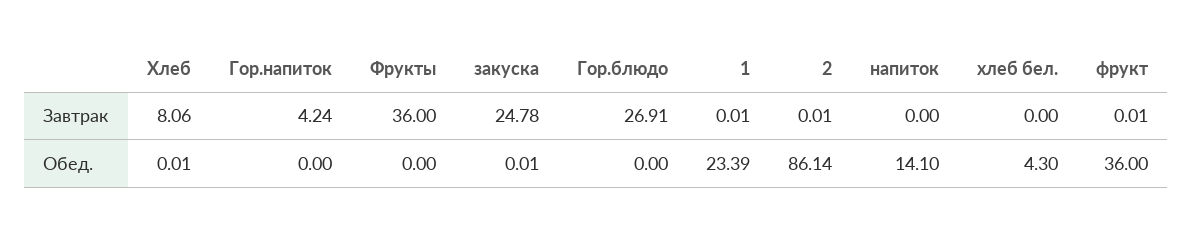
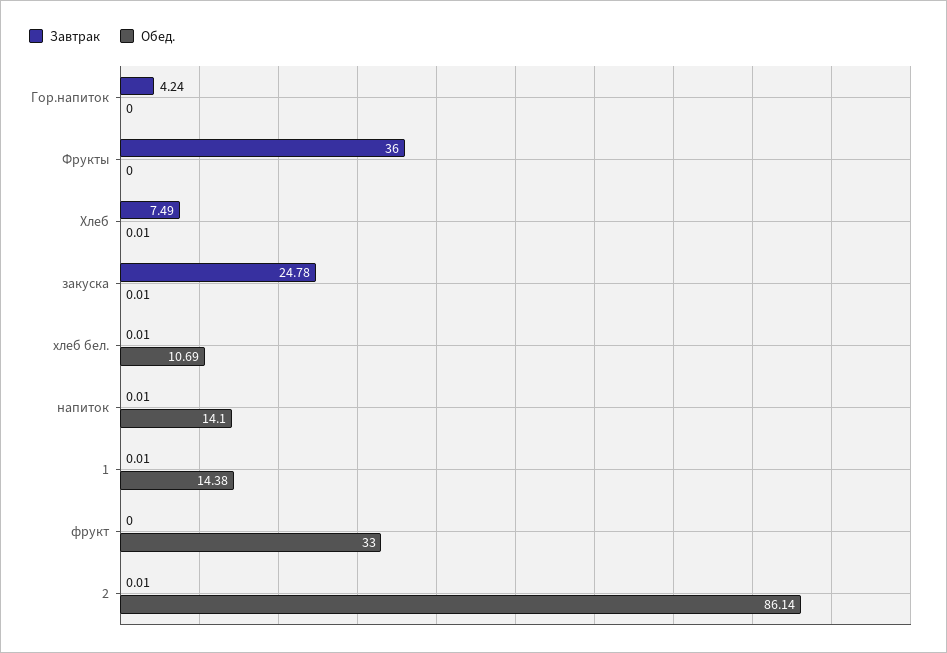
  {
    "Завтрак": {
-     "Хлеб": 8.06,
+     "Хлеб": 7.49,
      "Гор.напиток": 4.24,
      "Фрукты": 36,
      "закуска": 24.78,
-     "Гор.блюдо": 26.91,
      "1": 0.01,
      "2": 0.01,
-     "напиток": 0,
+     "напиток": 0.01,
-     "хлеб бел.": 0,
+     "хлеб бел.": 0.01,
-     "фрукт": 0.01
+     "фрукт": 0
    },
    "Обед.": {
      "Хлеб": 0.01,
      "Гор.напиток": 0,
      "Фрукты": 0,
      "закуска": 0.01,
-     "Гор.блюдо": 0,
-     "1": 23.39,
+     "1": 14.38,
      "2": 86.14,
      "напиток": 14.1,
-     "хлеб бел.": 4.3,
+     "хлеб бел.": 10.69,
-     "фрукт": 36
+     "фрукт": 33
    }
  }

